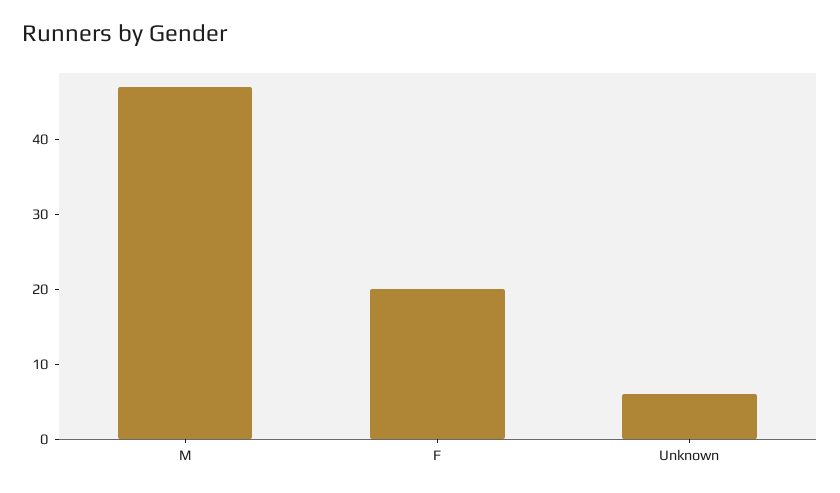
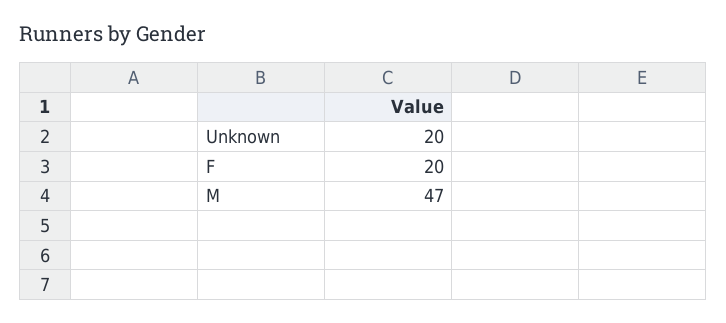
  {
    "M": 47,
    "F": 20,
-   "Unknown": 5
+   "Unknown": 20
  }

